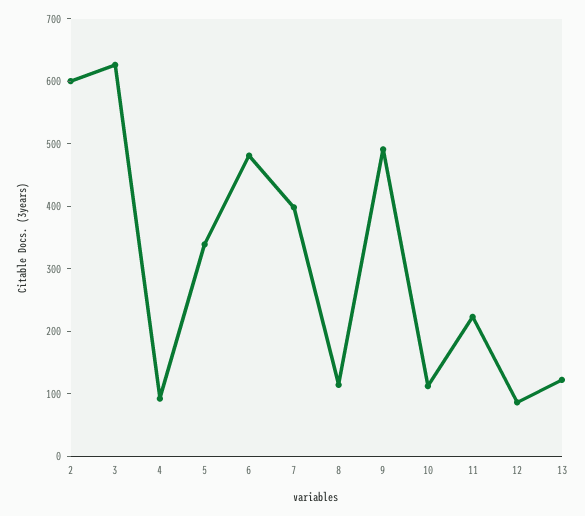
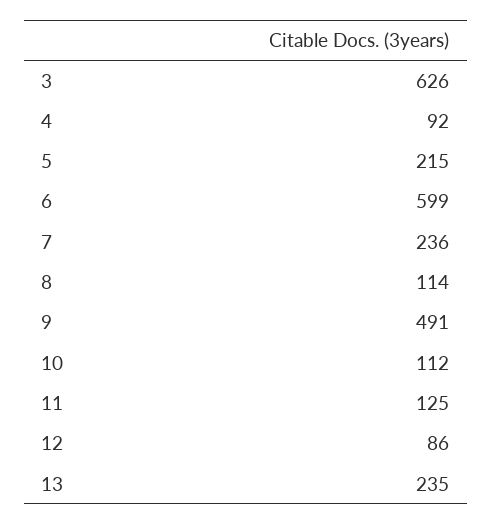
  {
-   "2": 600,
    "3": 626,
    "4": 92,
-   "5": 340,
+   "5": 215,
-   "6": 480,
+   "6": 599,
-   "7": 400,
+   "7": 236,
    "8": 114,
    "9": 491,
    "10": 112,
-   "11": 220,
+   "11": 125,
    "12": 86,
-   "13": 120
+   "13": 235
  }

